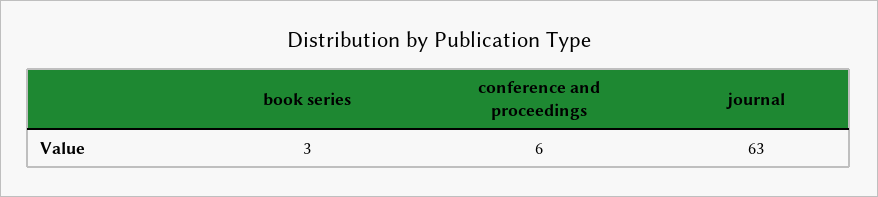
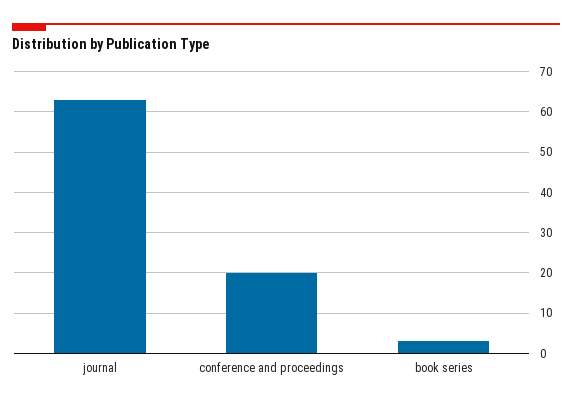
  {
    "book series": 3,
-   "conference and proceedings": 6,
+   "conference and proceedings": 20,
    "journal": 63
  }

